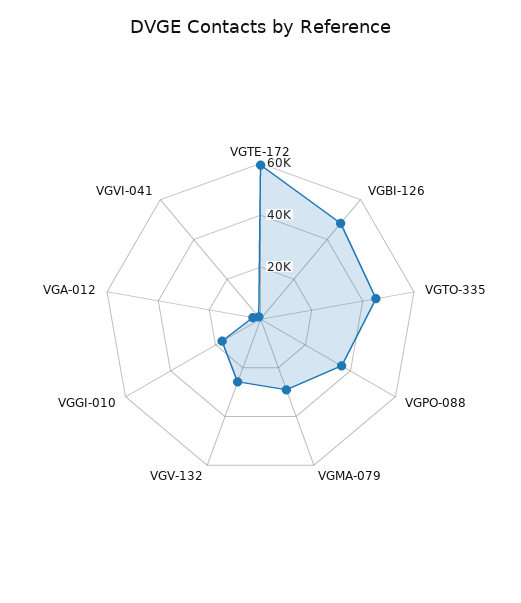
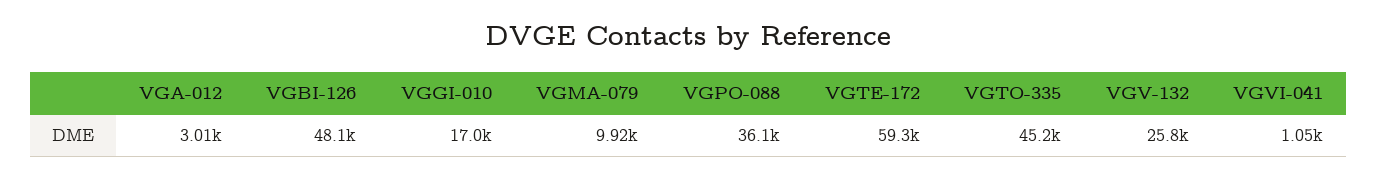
  {
    "VGTE-172": 59300,
    "VGBI-126": 48100,
    "VGTO-335": 45200,
    "VGPO-088": 36100,
-   "VGMA-079": 30000,
+   "VGMA-079": 9920,
    "VGV-132": 25800,
    "VGGI-010": 17000,
    "VGA-012": 3010,
    "VGVI-041": 1050
  }

